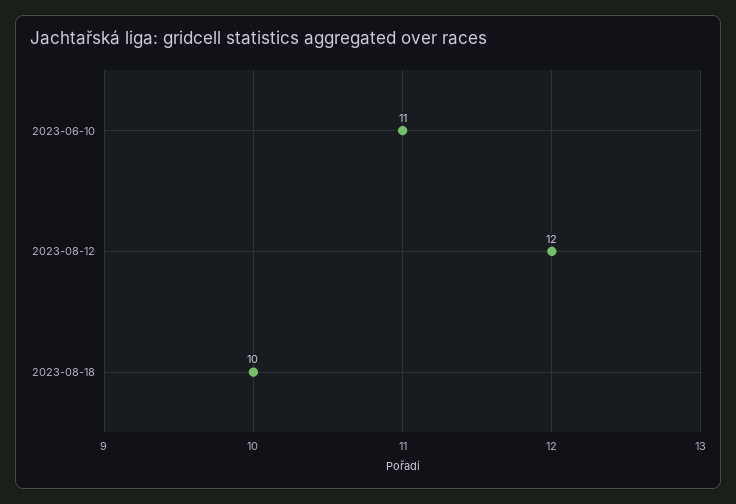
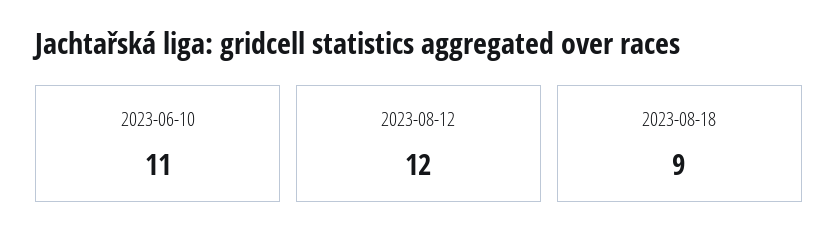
  {
    "2023-06-10": 11,
    "2023-08-12": 12,
-   "2023-08-18": 10
+   "2023-08-18": 9
  }

